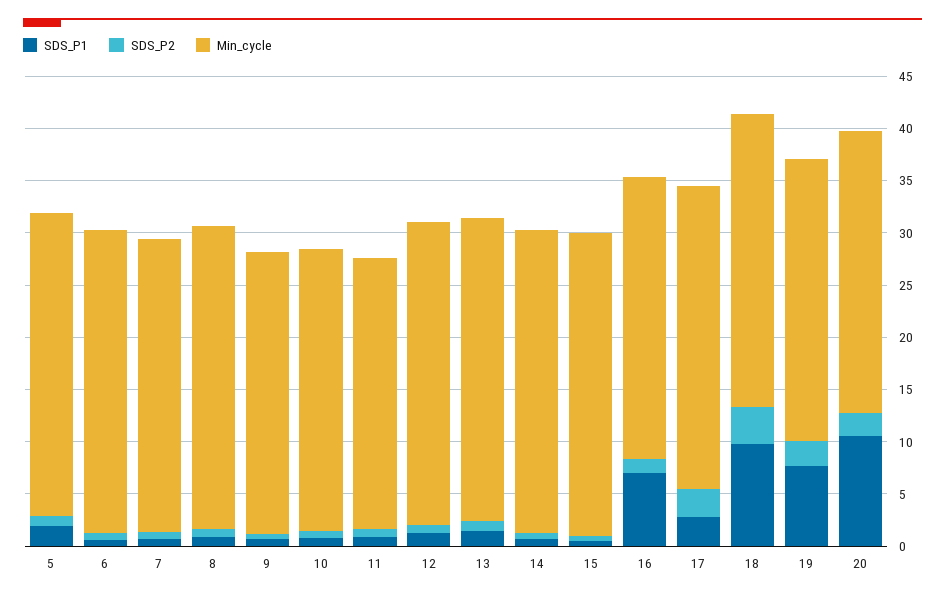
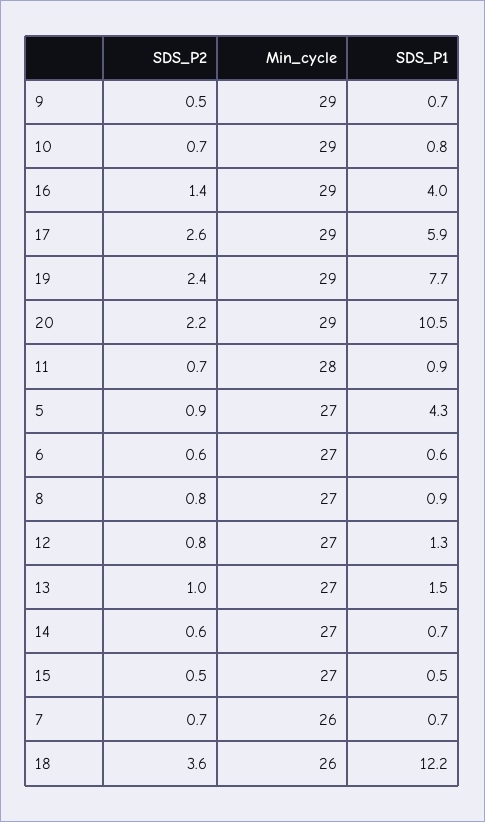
  {
    "SDS_P1": {
-     "5": 2,
+     "5": 4.3,
      "6": 0.6,
      "7": 0.7,
      "8": 0.9,
      "9": 0.7,
      "10": 0.8,
      "11": 0.9,
      "12": 1.3,
      "13": 1.5,
      "14": 0.7,
      "15": 0.5,
-     "16": 7,
+     "16": 4,
-     "17": 3,
+     "17": 5.9,
-     "18": 10,
+     "18": 12.2,
      "19": 7.7,
      "20": 10.5
    },
    "SDS_P2": {
      "5": 0.9,
      "6": 0.6,
      "7": 0.7,
      "8": 0.8,
      "9": 0.5,
      "10": 0.7,
      "11": 0.7,
      "12": 0.8,
      "13": 1,
      "14": 0.6,
      "15": 0.5,
      "16": 1.4,
      "17": 2.6,
      "18": 3.6,
      "19": 2.4,
      "20": 2.2
    },
    "Min_cycle": {
-     "5": 29,
+     "5": 27,
-     "6": 29,
+     "6": 27,
-     "7": 28,
+     "7": 26,
-     "8": 29,
+     "8": 27,
-     "9": 27,
+     "9": 29,
-     "10": 27,
+     "10": 29,
-     "11": 26,
+     "11": 28,
-     "12": 29,
+     "12": 27,
-     "13": 29,
+     "13": 27,
-     "14": 29,
+     "14": 27,
-     "15": 29,
+     "15": 27,
-     "16": 27,
+     "16": 29,
      "17": 29,
-     "18": 28,
+     "18": 26,
-     "19": 27,
+     "19": 29,
-     "20": 27
+     "20": 29
    }
  }

